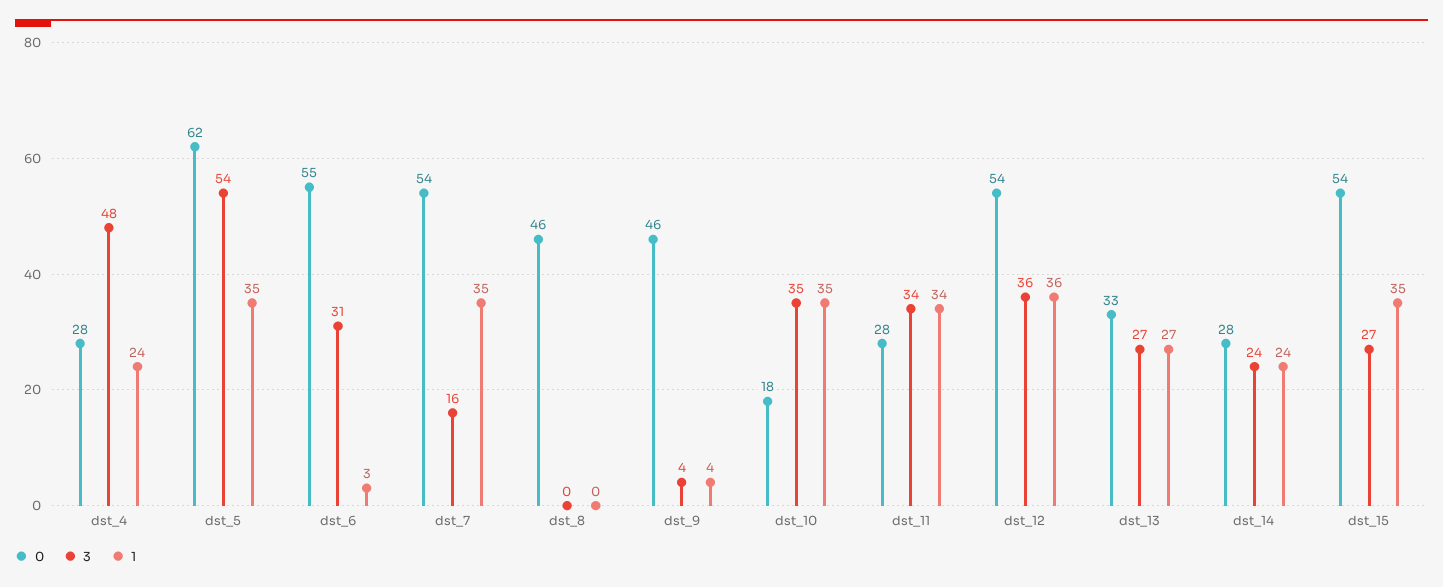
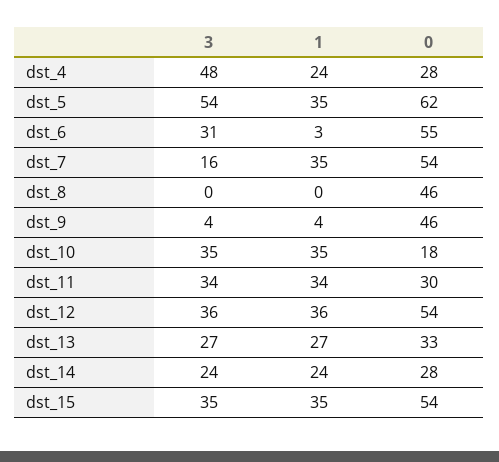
  {
    "0": {
      "dst_4": 28,
      "dst_5": 62,
      "dst_6": 55,
      "dst_7": 54,
      "dst_8": 46,
      "dst_9": 46,
      "dst_10": 18,
-     "dst_11": 28,
+     "dst_11": 30,
      "dst_12": 54,
      "dst_13": 33,
      "dst_14": 28,
      "dst_15": 54
    },
    "3": {
      "dst_4": 48,
      "dst_5": 54,
      "dst_6": 31,
      "dst_7": 16,
      "dst_8": 0,
      "dst_9": 4,
      "dst_10": 35,
      "dst_11": 34,
      "dst_12": 36,
      "dst_13": 27,
      "dst_14": 24,
-     "dst_15": 27
+     "dst_15": 35
    },
    "1": {
      "dst_4": 24,
      "dst_5": 35,
      "dst_6": 3,
      "dst_7": 35,
      "dst_8": 0,
      "dst_9": 4,
      "dst_10": 35,
      "dst_11": 34,
      "dst_12": 36,
      "dst_13": 27,
      "dst_14": 24,
      "dst_15": 35
    }
  }

